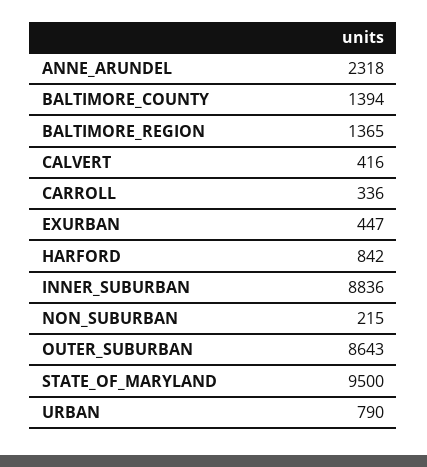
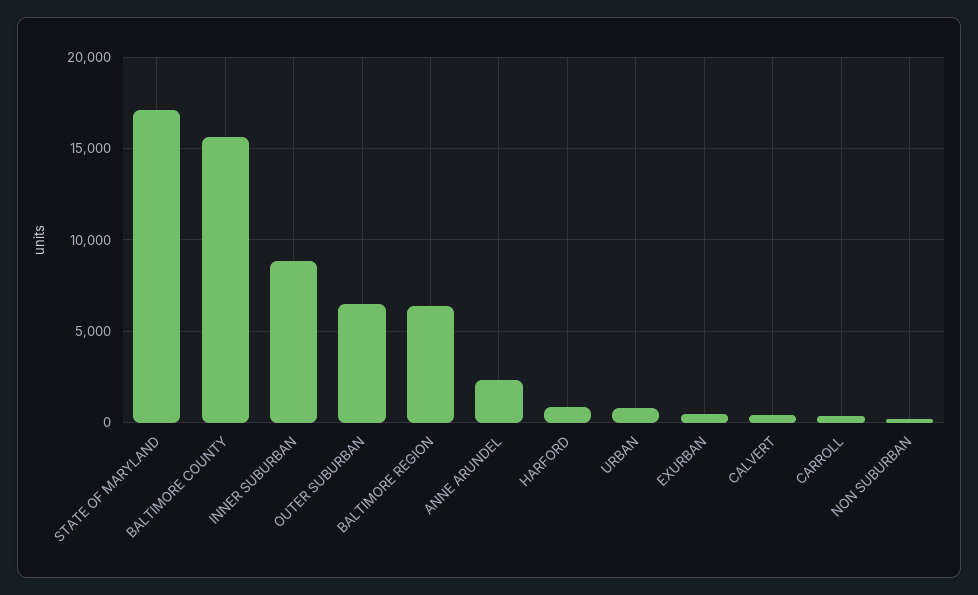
  {
    "ANNE_ARUNDEL": 2318,
-   "BALTIMORE_COUNTY": 1394,
+   "BALTIMORE_COUNTY": 15500,
-   "BALTIMORE_REGION": 1365,
+   "BALTIMORE_REGION": 6500,
    "CALVERT": 416,
    "CARROLL": 336,
    "EXURBAN": 447,
    "HARFORD": 842,
    "INNER_SUBURBAN": 8836,
    "NON_SUBURBAN": 215,
-   "OUTER_SUBURBAN": 8643,
+   "OUTER_SUBURBAN": 6500,
-   "STATE_OF_MARYLAND": 9500,
+   "STATE_OF_MARYLAND": 17000,
    "URBAN": 790
  }

